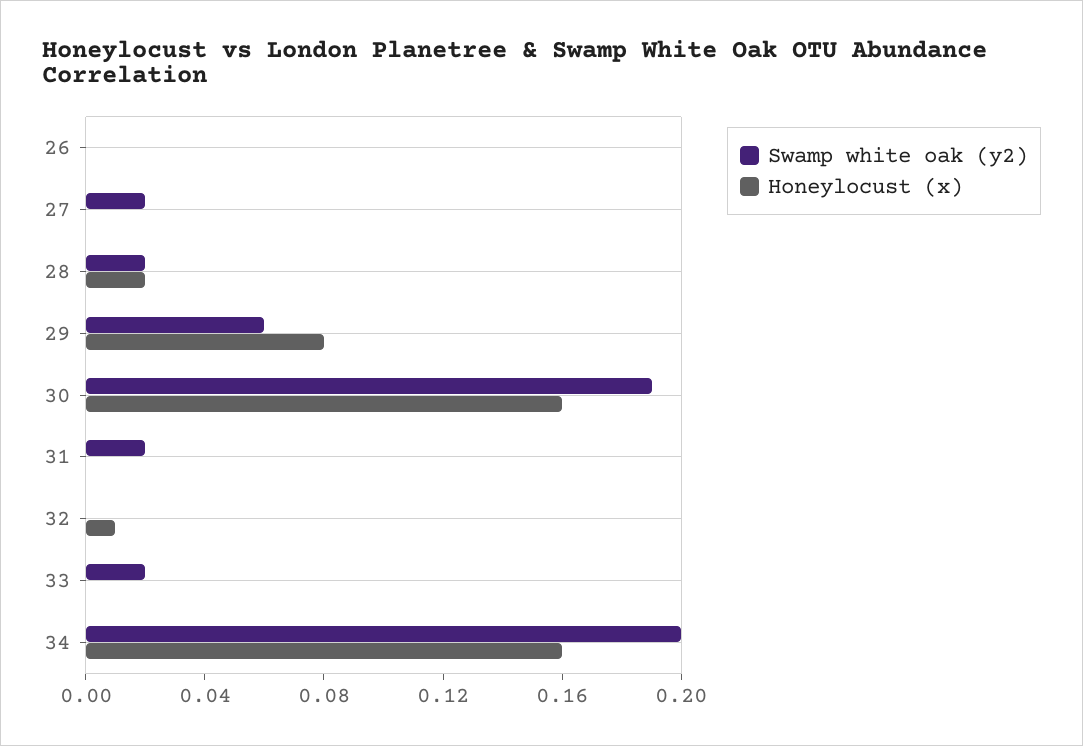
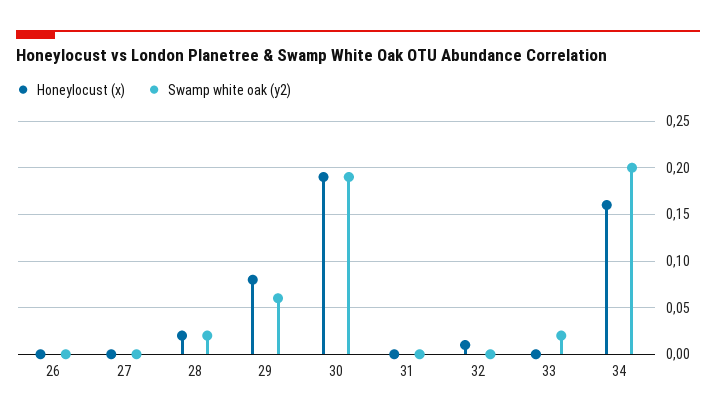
  {
    "Swamp white oak (y2)": {
      "26": 0,
-     "27": 0.02,
+     "27": 0,
      "28": 0.02,
      "29": 0.06,
      "30": 0.19,
-     "31": 0.02,
+     "31": 0,
      "32": 0,
      "33": 0.02,
      "34": 0.2
    },
    "Honeylocust (x)": {
      "26": 0,
      "27": 0,
      "28": 0.02,
      "29": 0.08,
-     "30": 0.16,
+     "30": 0.19,
      "31": 0,
      "32": 0.01,
      "33": 0,
      "34": 0.16
    }
  }

